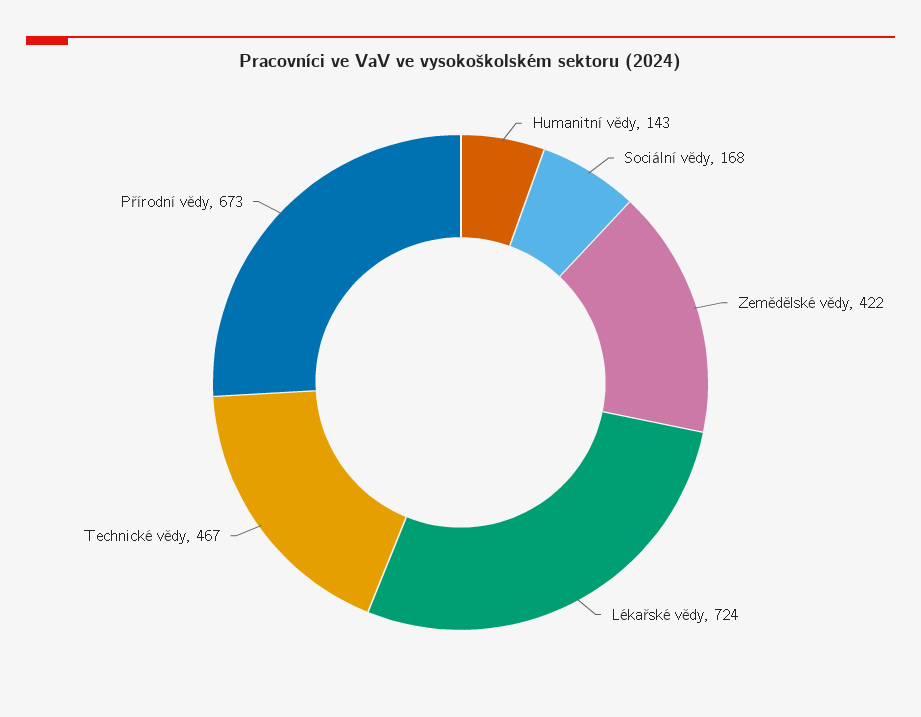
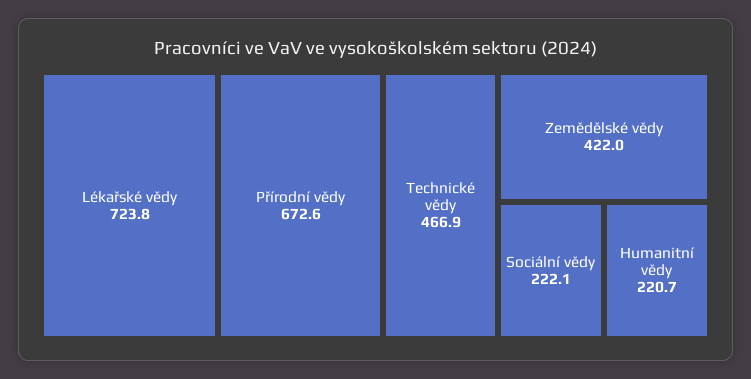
  {
-   "Humanitní vědy": 143,
+   "Humanitní vědy": 220.7,
-   "Sociální vědy": 168,
+   "Sociální vědy": 222.1,
    "Zemědělské vědy": 422,
    "Lékařské vědy": 723.8,
    "Technické vědy": 466.9,
    "Přírodní vědy": 672.6
  }

